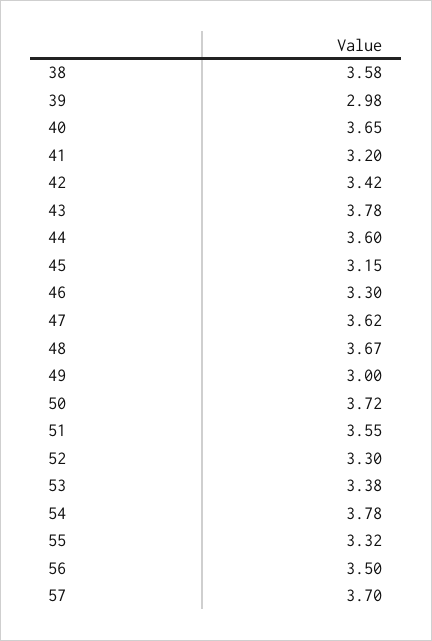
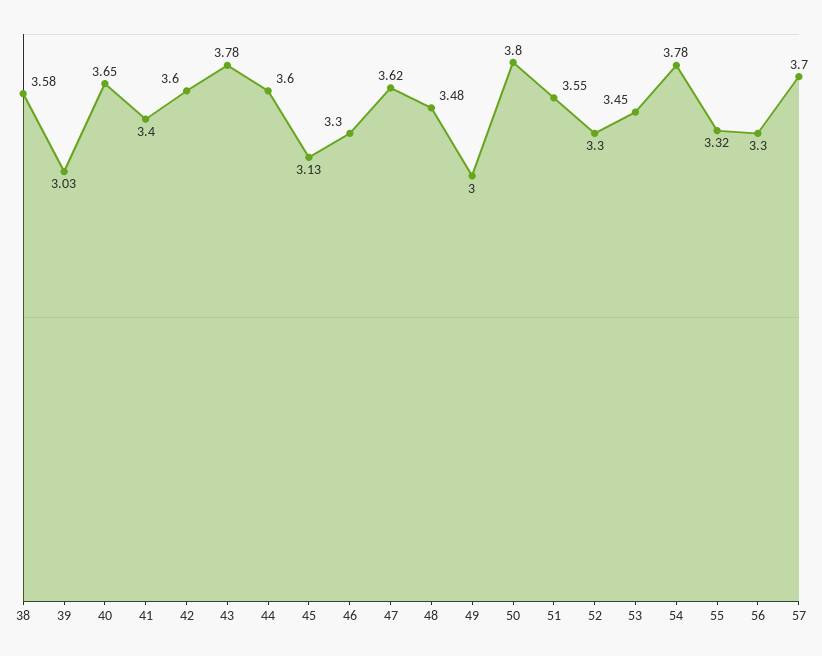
  {
    "38": 3.58,
-   "39": 2.98,
+   "39": 3.03,
    "40": 3.65,
-   "41": 3.2,
+   "41": 3.4,
-   "42": 3.42,
+   "42": 3.6,
    "43": 3.78,
    "44": 3.6,
-   "45": 3.15,
+   "45": 3.13,
    "46": 3.3,
    "47": 3.62,
-   "48": 3.67,
+   "48": 3.48,
    "49": 3,
-   "50": 3.72,
+   "50": 3.8,
    "51": 3.55,
    "52": 3.3,
-   "53": 3.38,
+   "53": 3.45,
    "54": 3.78,
    "55": 3.32,
-   "56": 3.5,
+   "56": 3.3,
    "57": 3.7
  }

